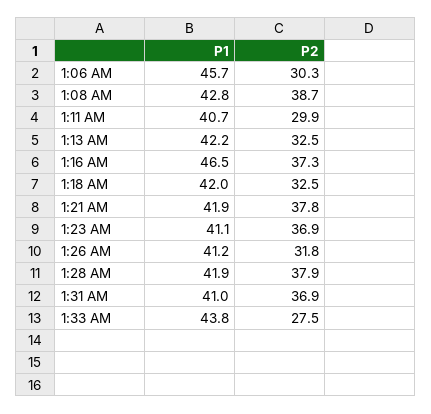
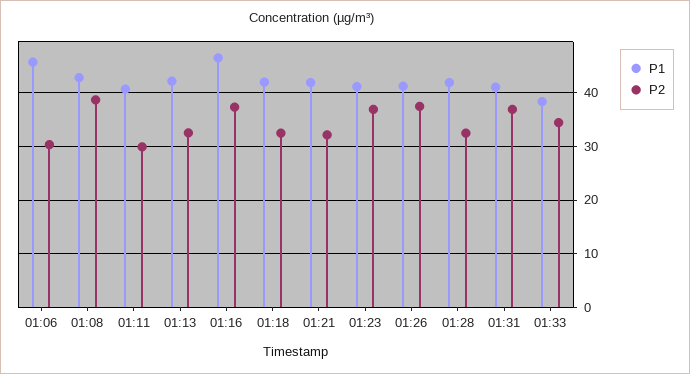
  {
    "P1": {
      "1:06 AM": 45.7,
      "1:08 AM": 42.8,
      "1:11 AM": 40.7,
      "1:13 AM": 42.2,
      "1:16 AM": 46.5,
      "1:18 AM": 42,
      "1:21 AM": 41.9,
      "1:23 AM": 41.1,
      "1:26 AM": 41.2,
      "1:28 AM": 41.9,
      "1:31 AM": 41,
-     "1:33 AM": 43.8
+     "1:33 AM": 38
    },
    "P2": {
      "1:06 AM": 30.3,
      "1:08 AM": 38.7,
      "1:11 AM": 29.9,
      "1:13 AM": 32.5,
      "1:16 AM": 37.3,
      "1:18 AM": 32.5,
-     "1:21 AM": 37.8,
+     "1:21 AM": 32,
      "1:23 AM": 36.9,
-     "1:26 AM": 31.8,
+     "1:26 AM": 38,
-     "1:28 AM": 37.9,
+     "1:28 AM": 32,
      "1:31 AM": 36.9,
-     "1:33 AM": 27.5
+     "1:33 AM": 34
    }
  }

